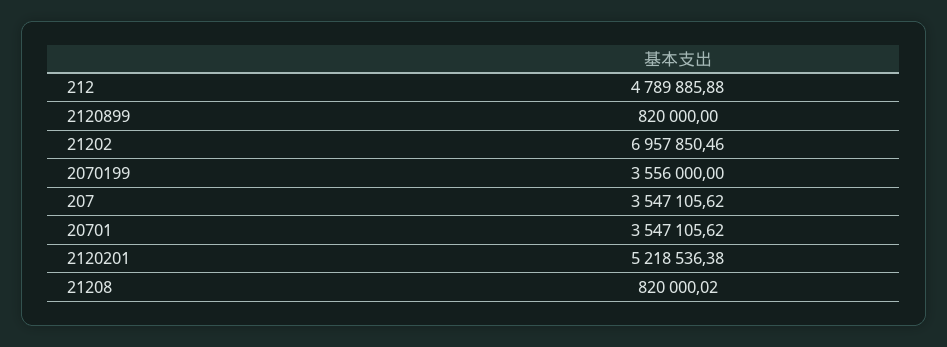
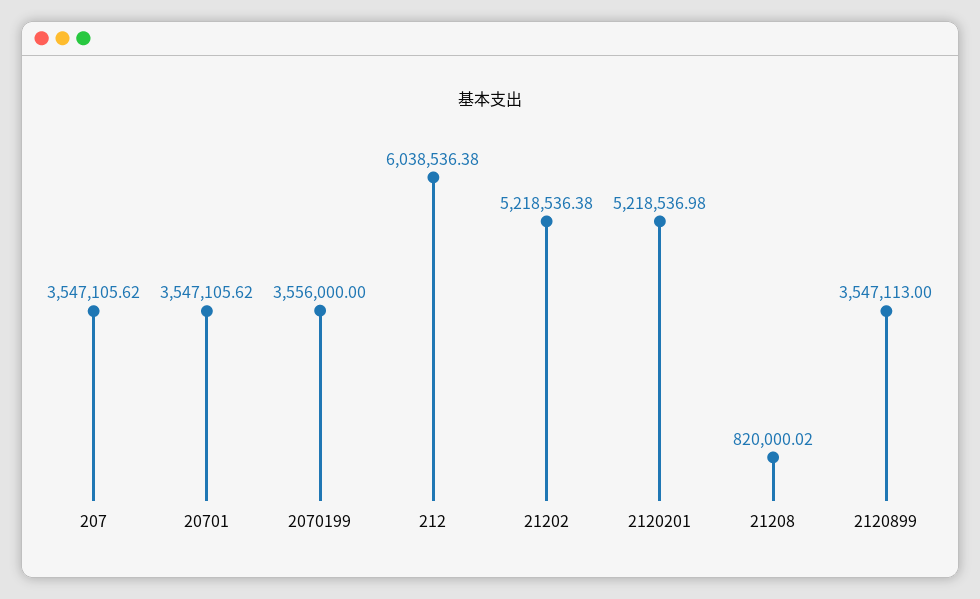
  {
-   "212": 4789885.88,
+   "212": 6038536.38,
-   "2120899": 820000,
+   "2120899": 3547113,
-   "21202": 6957850.46,
+   "21202": 5218536.38,
    "2070199": 3556000,
    "207": 3547105.62,
    "20701": 3547105.62,
-   "2120201": 5218536.38,
+   "2120201": 5218536.98,
    "21208": 820000.02
  }

